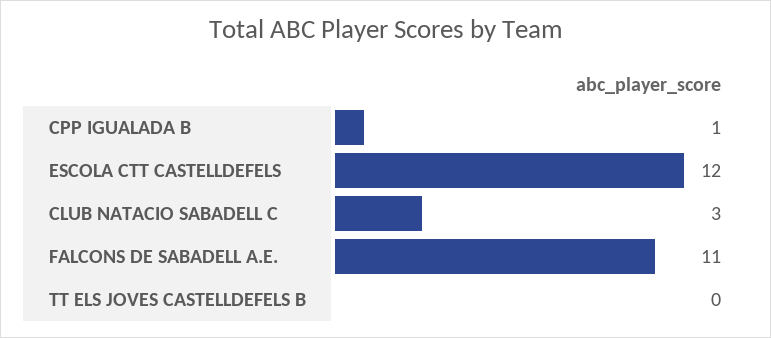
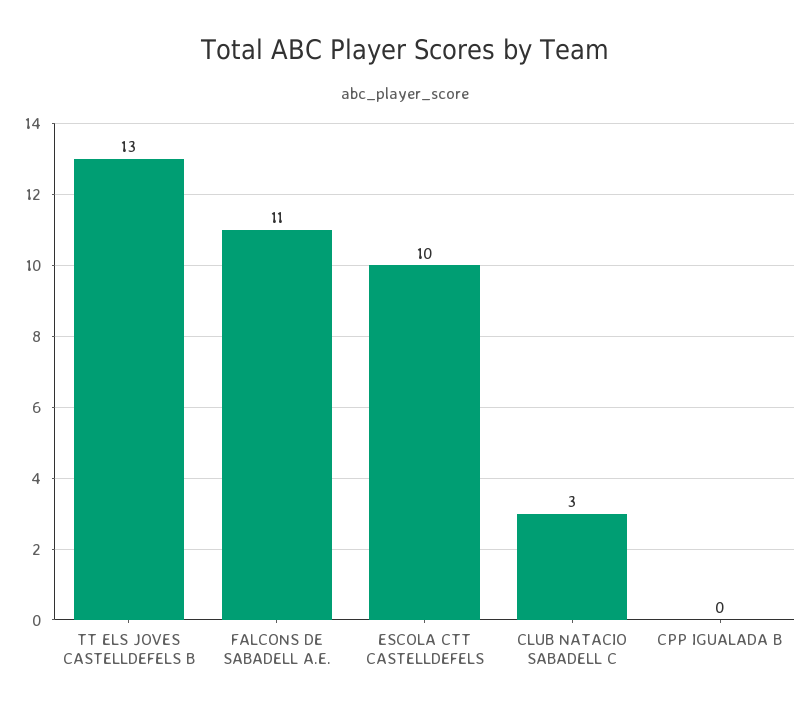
  {
-   "CPP IGUALADA B": 1,
+   "CPP IGUALADA B": 0,
-   "ESCOLA CTT CASTELLDEFELS": 12,
+   "ESCOLA CTT CASTELLDEFELS": 10,
    "CLUB NATACIO SABADELL C": 3,
    "FALCONS DE SABADELL A.E.": 11,
-   "TT ELS JOVES CASTELLDEFELS B": 0
+   "TT ELS JOVES CASTELLDEFELS B": 13
  }

